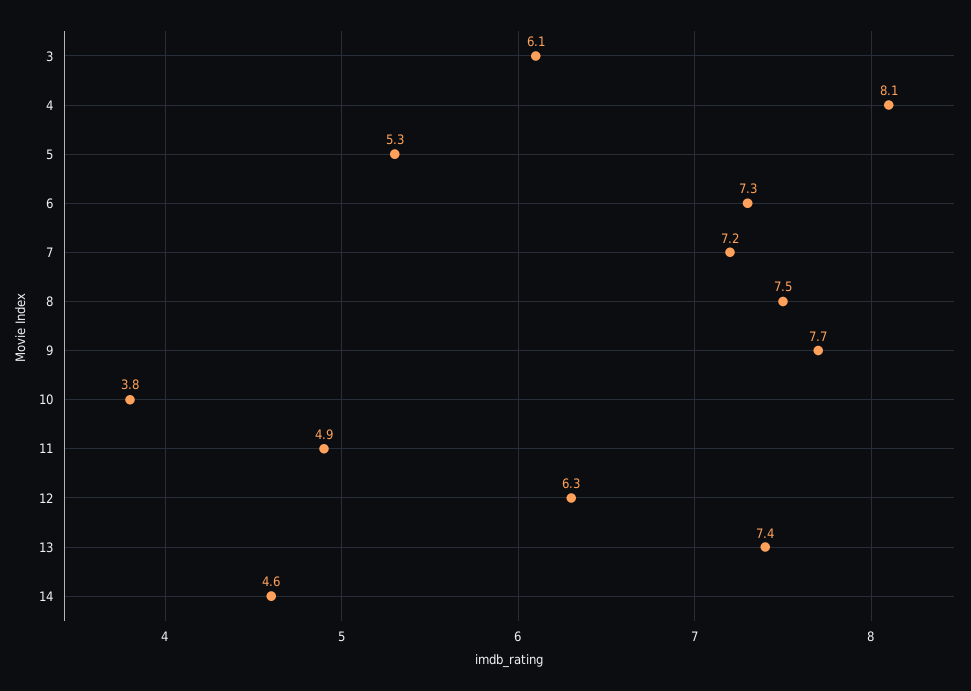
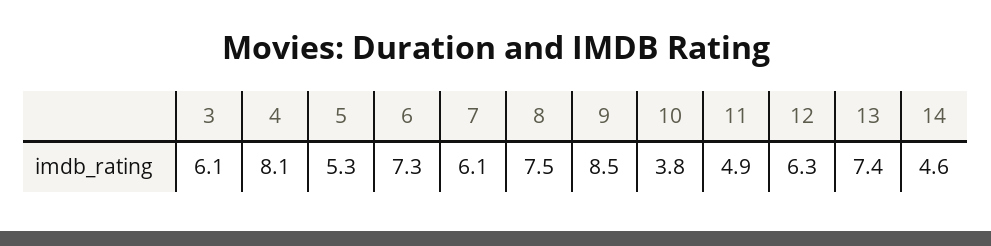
  {
    "3": 6.1,
    "4": 8.1,
    "5": 5.3,
    "6": 7.3,
-   "7": 7.2,
+   "7": 6.1,
    "8": 7.5,
-   "9": 7.7,
+   "9": 8.5,
    "10": 3.8,
    "11": 4.9,
    "12": 6.3,
    "13": 7.4,
    "14": 4.6
  }

